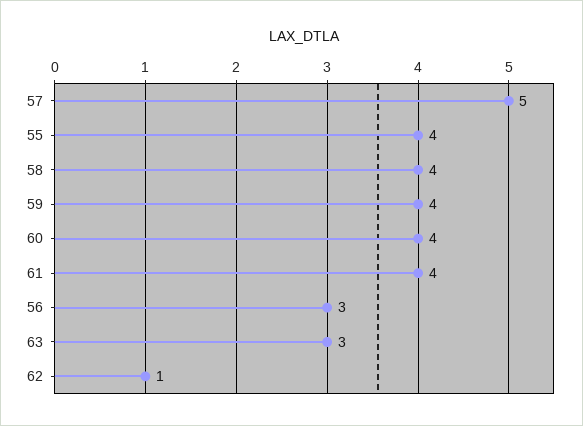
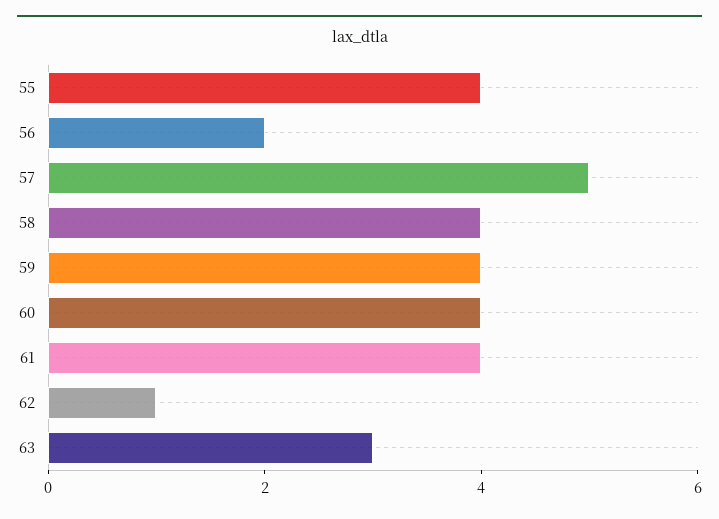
  {
    "57": 5,
    "55": 4,
    "58": 4,
    "59": 4,
    "60": 4,
    "61": 4,
-   "56": 3,
+   "56": 2,
    "63": 3,
    "62": 1
  }

